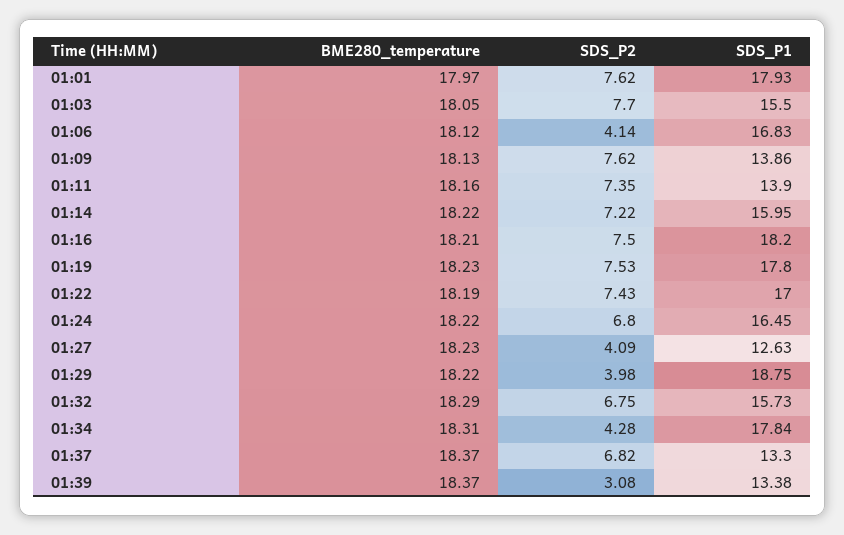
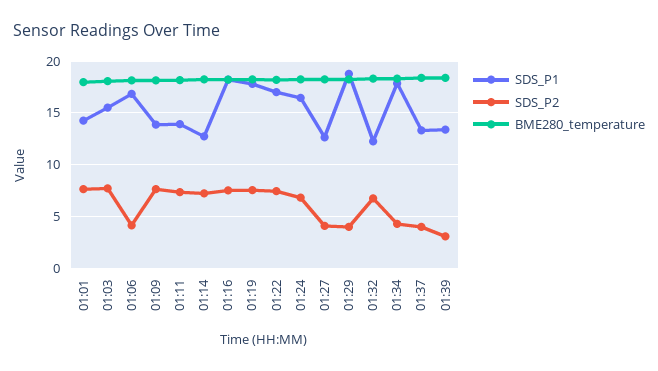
  {
    "BME280_temperature": {
      "01:01": 17.97,
      "01:03": 18.05,
      "01:06": 18.12,
      "01:09": 18.13,
      "01:11": 18.16,
      "01:14": 18.22,
      "01:16": 18.21,
      "01:19": 18.23,
      "01:22": 18.19,
      "01:24": 18.22,
      "01:27": 18.23,
      "01:29": 18.22,
      "01:32": 18.29,
      "01:34": 18.31,
      "01:37": 18.37,
      "01:39": 18.37
    },
    "SDS_P2": {
      "01:01": 7.62,
      "01:03": 7.7,
      "01:06": 4.14,
      "01:09": 7.62,
      "01:11": 7.35,
      "01:14": 7.22,
      "01:16": 7.5,
      "01:19": 7.53,
      "01:22": 7.43,
      "01:24": 6.8,
      "01:27": 4.09,
      "01:29": 3.98,
      "01:32": 6.75,
      "01:34": 4.28,
-     "01:37": 6.82,
+     "01:37": 4,
      "01:39": 3.08
    },
    "SDS_P1": {
-     "01:01": 17.93,
+     "01:01": 14,
      "01:03": 15.5,
      "01:06": 16.83,
      "01:09": 13.86,
      "01:11": 13.9,
-     "01:14": 15.95,
+     "01:14": 13,
      "01:16": 18.2,
      "01:19": 17.8,
      "01:22": 17,
      "01:24": 16.45,
      "01:27": 12.63,
      "01:29": 18.75,
-     "01:32": 15.73,
+     "01:32": 12,
      "01:34": 17.84,
      "01:37": 13.3,
      "01:39": 13.38
    }
  }

